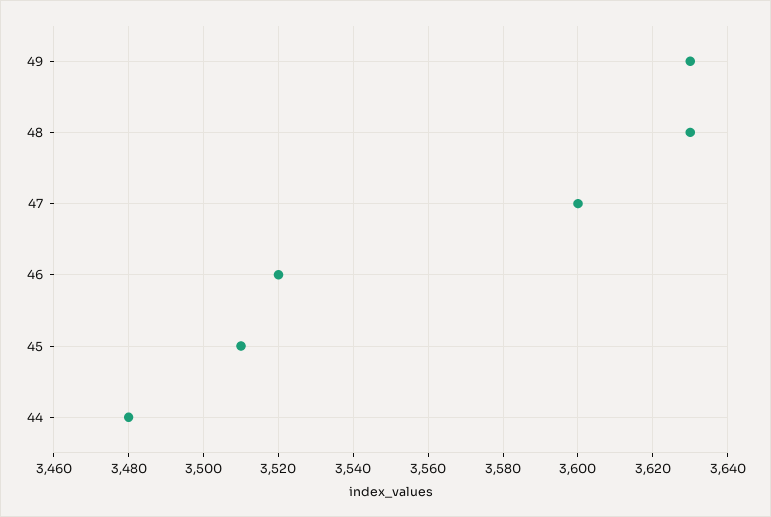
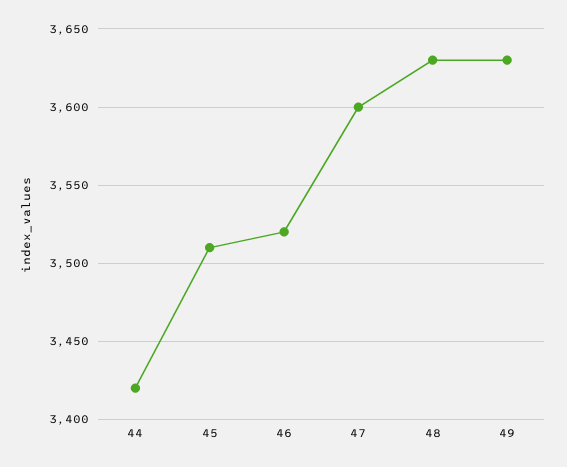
  {
    "49": 3630,
    "48": 3630,
    "47": 3600,
    "46": 3520,
    "45": 3510,
-   "44": 3480
+   "44": 3420
  }

